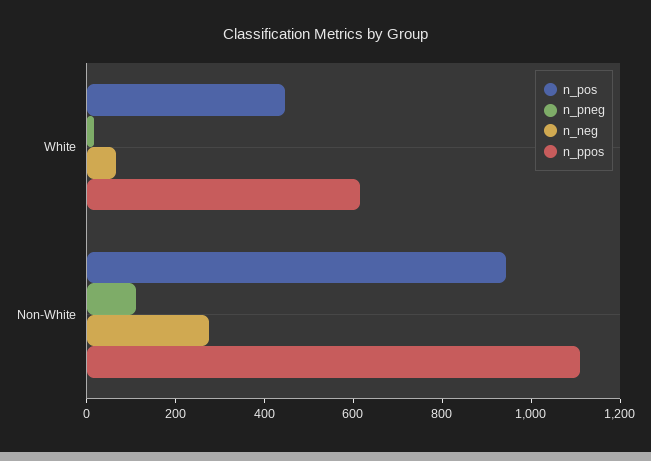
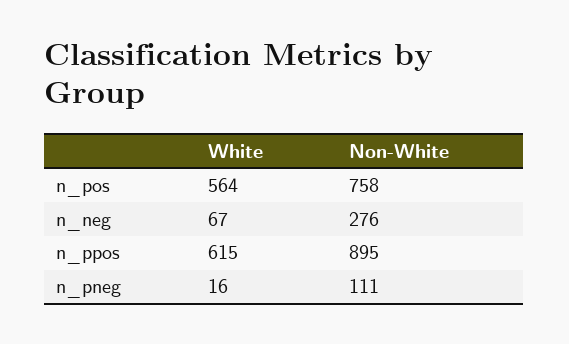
  {
    "n_pos": {
-     "White": 450,
+     "White": 564,
-     "Non-White": 950
+     "Non-White": 758
    },
    "n_pneg": {
      "White": 16,
      "Non-White": 111
    },
    "n_neg": {
      "White": 67,
      "Non-White": 276
    },
    "n_ppos": {
      "White": 615,
-     "Non-White": 1100
+     "Non-White": 895
    }
  }

